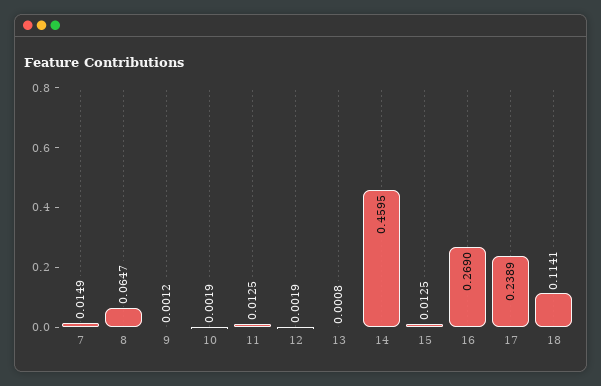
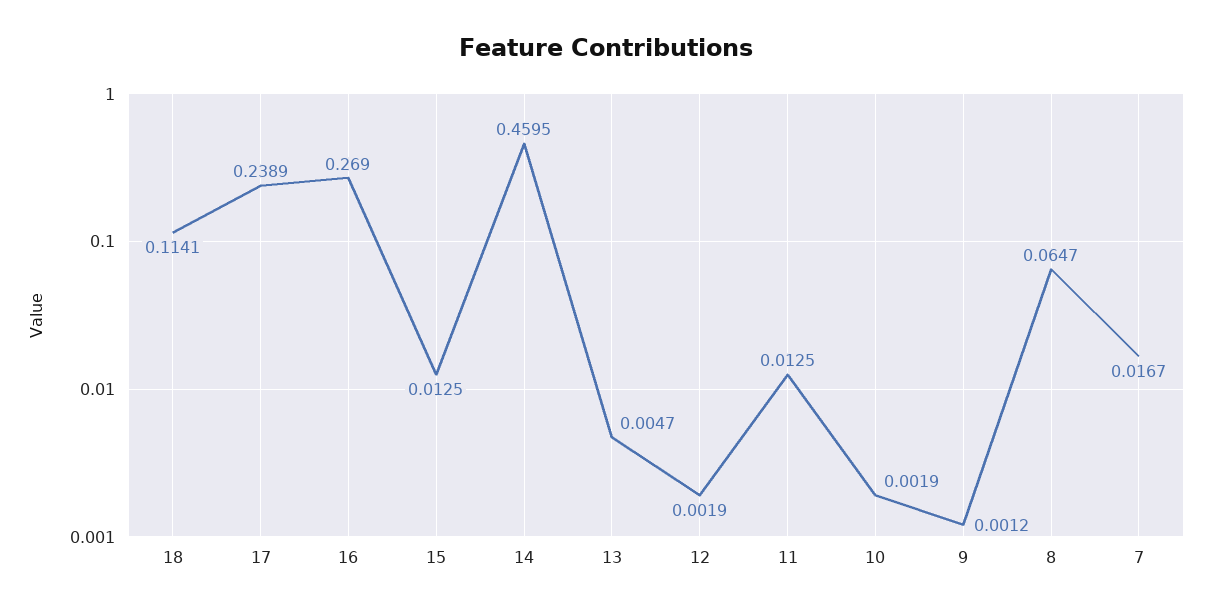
  {
-   "7": 0.0149,
+   "7": 0.0167,
    "8": 0.0647,
    "9": 0.0012,
    "10": 0.0019,
    "11": 0.0125,
    "12": 0.0019,
-   "13": 0.0008,
+   "13": 0.0047,
    "14": 0.4595,
    "15": 0.0125,
    "16": 0.269,
    "17": 0.2389,
    "18": 0.1141
  }

